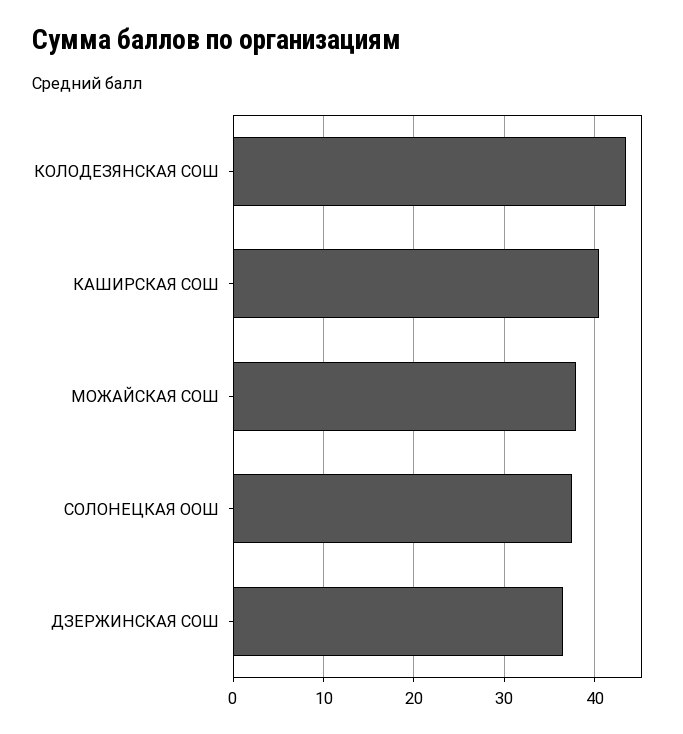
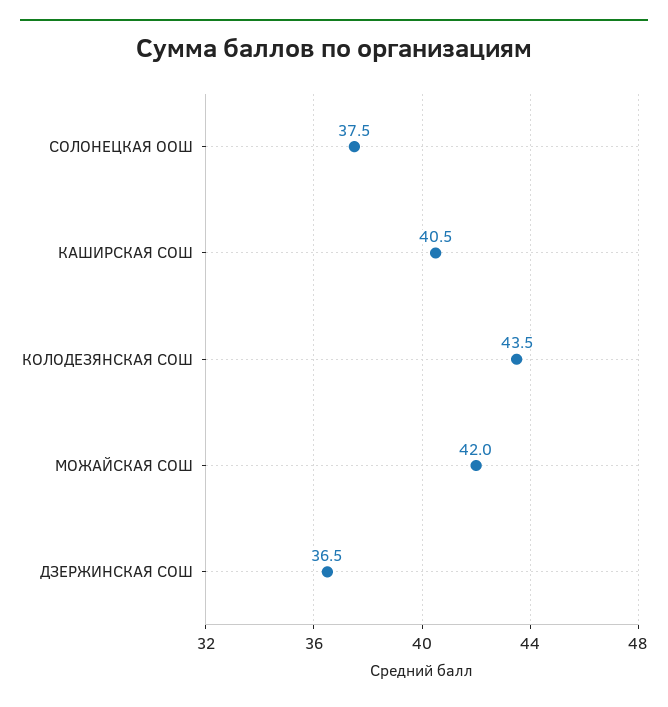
  {
    "КОЛОДЕЗЯНСКАЯ СОШ": 43.5,
    "КАШИРСКАЯ СОШ": 40.5,
-   "МОЖАЙСКАЯ СОШ": 38,
+   "МОЖАЙСКАЯ СОШ": 42,
    "СОЛОНЕЦКАЯ ООШ": 37.5,
    "ДЗЕРЖИНСКАЯ СОШ": 36.5
  }

